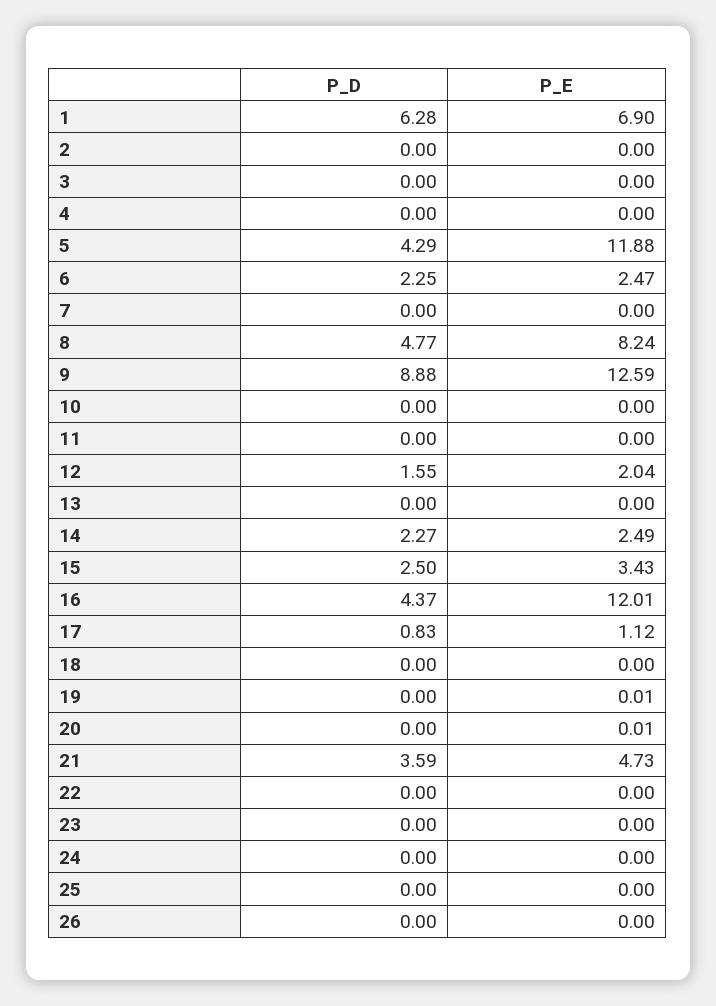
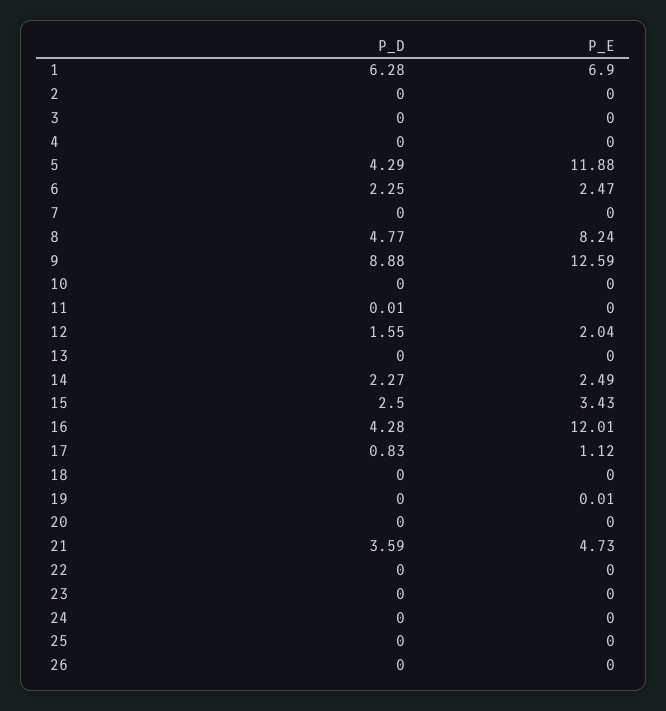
  {
    "P_D": {
      "1": 6.28,
      "2": 0,
      "3": 0,
      "4": 0,
      "5": 4.29,
      "6": 2.25,
      "7": 0,
      "8": 4.77,
      "9": 8.88,
      "10": 0,
-     "11": 0,
+     "11": 0.01,
      "12": 1.55,
      "13": 0,
      "14": 2.27,
      "15": 2.5,
-     "16": 4.37,
+     "16": 4.28,
      "17": 0.83,
      "18": 0,
      "19": 0,
      "20": 0,
      "21": 3.59,
      "22": 0,
      "23": 0,
      "24": 0,
      "25": 0,
      "26": 0
    },
    "P_E": {
      "1": 6.9,
      "2": 0,
      "3": 0,
      "4": 0,
      "5": 11.88,
      "6": 2.47,
      "7": 0,
      "8": 8.24,
      "9": 12.59,
      "10": 0,
      "11": 0,
      "12": 2.04,
      "13": 0,
      "14": 2.49,
      "15": 3.43,
      "16": 12.01,
      "17": 1.12,
      "18": 0,
      "19": 0.01,
-     "20": 0.01,
+     "20": 0,
      "21": 4.73,
      "22": 0,
      "23": 0,
      "24": 0,
      "25": 0,
      "26": 0
    }
  }

